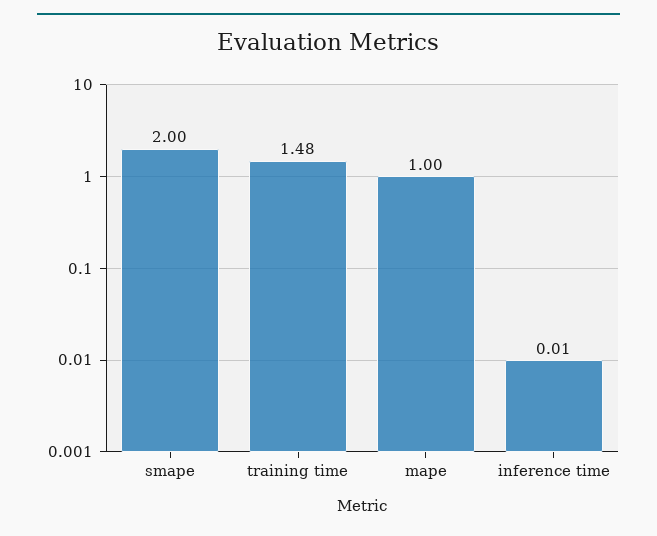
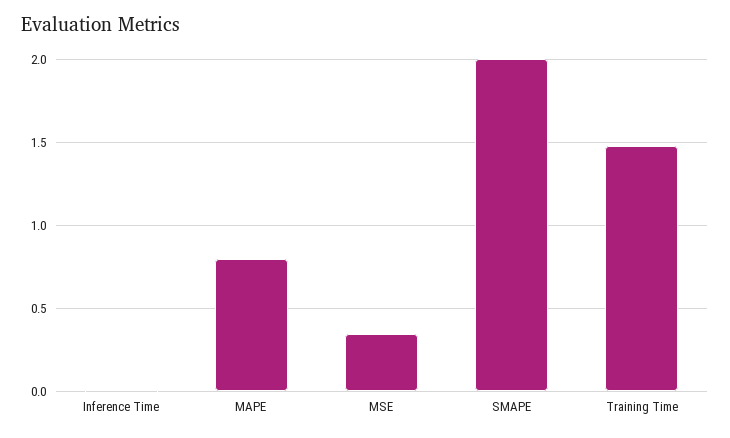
  {
    "smape": 2,
    "training time": 1.48,
-   "mape": 1,
+   "mape": 0.8,
-   "inference time": 0.01
+   "inference time": 0.01,
+   "MSE": 0.35
  }

